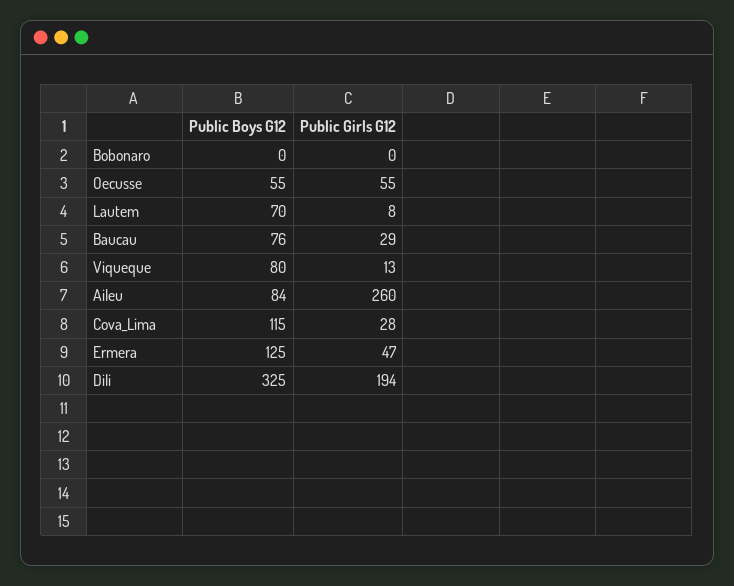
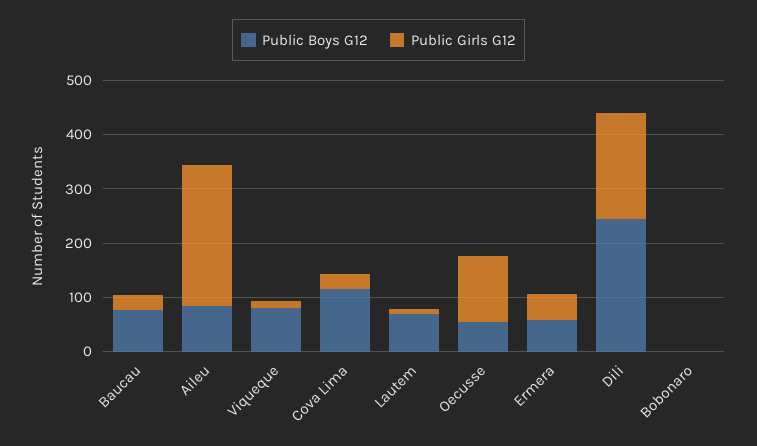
  {
    "Public Boys G12": {
      "Bobonaro": 0,
      "Oecusse": 55,
      "Lautem": 70,
      "Baucau": 76,
      "Viqueque": 80,
      "Aileu": 84,
      "Cova_Lima": 115,
-     "Ermera": 125,
+     "Ermera": 60,
-     "Dili": 325
+     "Dili": 240
    },
    "Public Girls G12": {
      "Bobonaro": 0,
-     "Oecusse": 55,
+     "Oecusse": 120,
      "Lautem": 8,
      "Baucau": 29,
      "Viqueque": 13,
      "Aileu": 260,
      "Cova_Lima": 28,
      "Ermera": 47,
      "Dili": 194
    }
  }

